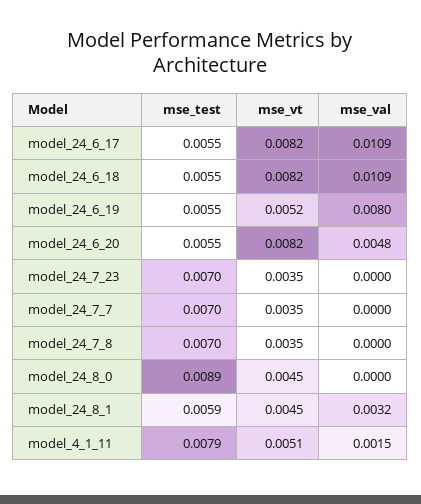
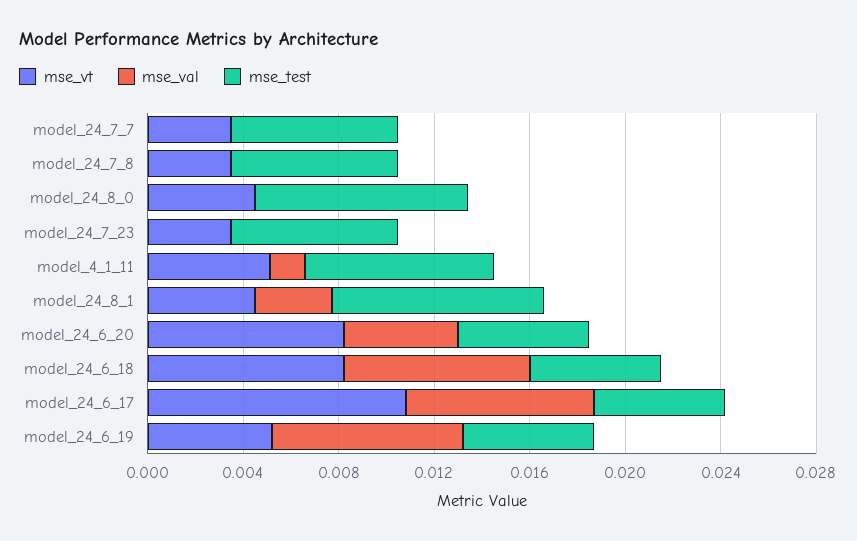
  {
    "mse_test": {
      "model_24_6_17": 0.0055,
      "model_24_6_18": 0.0055,
      "model_24_6_19": 0.0055,
      "model_24_6_20": 0.0055,
      "model_24_7_23": 0.007,
      "model_24_7_7": 0.007,
      "model_24_7_8": 0.007,
      "model_24_8_0": 0.0089,
-     "model_24_8_1": 0.0059,
+     "model_24_8_1": 0.009,
      "model_4_1_11": 0.0079
    },
    "mse_vt": {
-     "model_24_6_17": 0.0082,
+     "model_24_6_17": 0.011,
      "model_24_6_18": 0.0082,
      "model_24_6_19": 0.0052,
      "model_24_6_20": 0.0082,
      "model_24_7_23": 0.0035,
      "model_24_7_7": 0.0035,
      "model_24_7_8": 0.0035,
      "model_24_8_0": 0.0045,
      "model_24_8_1": 0.0045,
      "model_4_1_11": 0.0051
    },
    "mse_val": {
-     "model_24_6_17": 0.0109,
+     "model_24_6_17": 0.008,
-     "model_24_6_18": 0.0109,
+     "model_24_6_18": 0.008,
      "model_24_6_19": 0.008,
      "model_24_6_20": 0.0048,
      "model_24_7_23": 0,
      "model_24_7_7": 0,
      "model_24_7_8": 0,
      "model_24_8_0": 0,
      "model_24_8_1": 0.0032,
      "model_4_1_11": 0.0015
    }
  }

